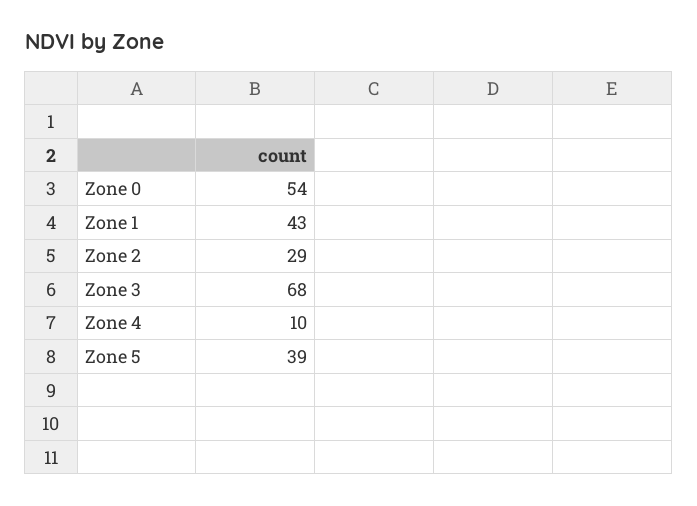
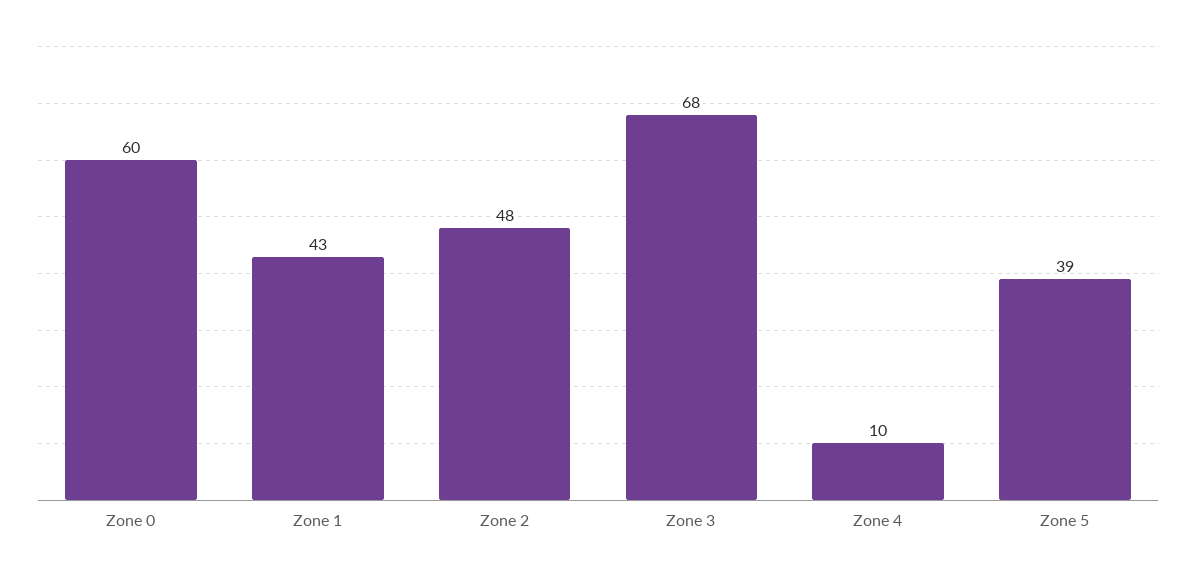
  {
-   "Zone 0": 54,
+   "Zone 0": 60,
    "Zone 1": 43,
-   "Zone 2": 29,
+   "Zone 2": 48,
    "Zone 3": 68,
    "Zone 4": 10,
    "Zone 5": 39
  }

